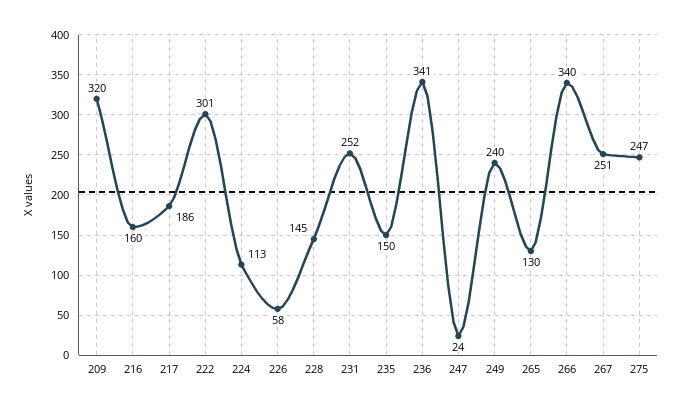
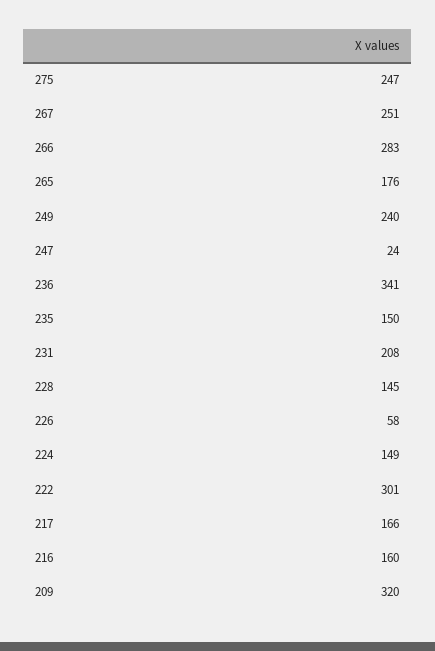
  {
    "209": 320,
    "216": 160,
-   "217": 186,
+   "217": 166,
    "222": 301,
-   "224": 113,
+   "224": 149,
    "226": 58,
    "228": 145,
-   "231": 252,
+   "231": 208,
    "235": 150,
    "236": 341,
    "247": 24,
    "249": 240,
-   "265": 130,
+   "265": 176,
-   "266": 340,
+   "266": 283,
    "267": 251,
    "275": 247
  }

